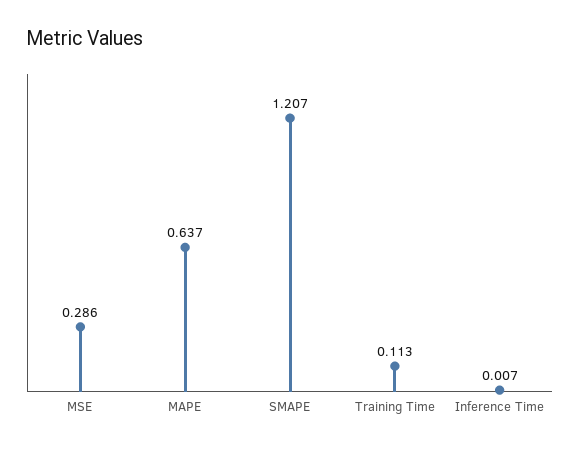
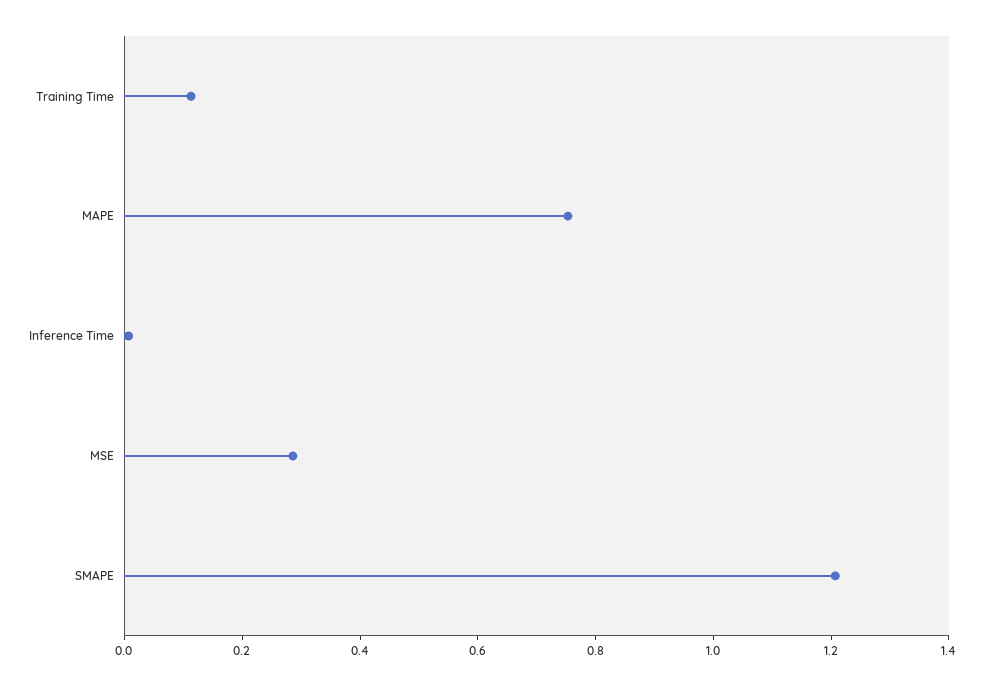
  {
    "MSE": 0.286,
-   "MAPE": 0.637,
+   "MAPE": 0.75,
    "SMAPE": 1.207,
    "Training Time": 0.113,
    "Inference Time": 0.007
  }

